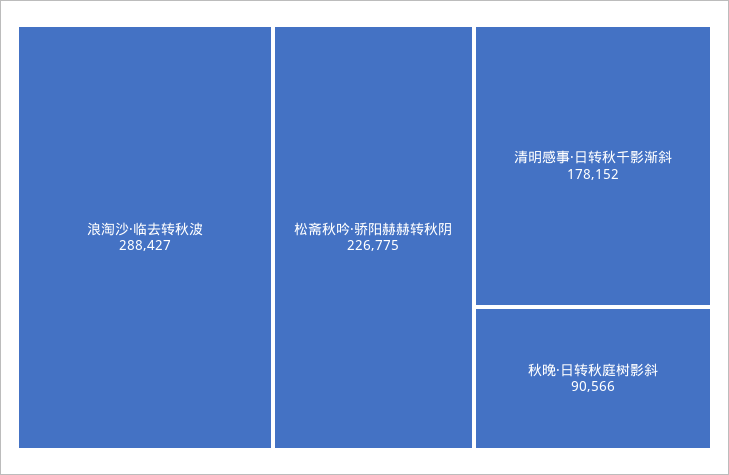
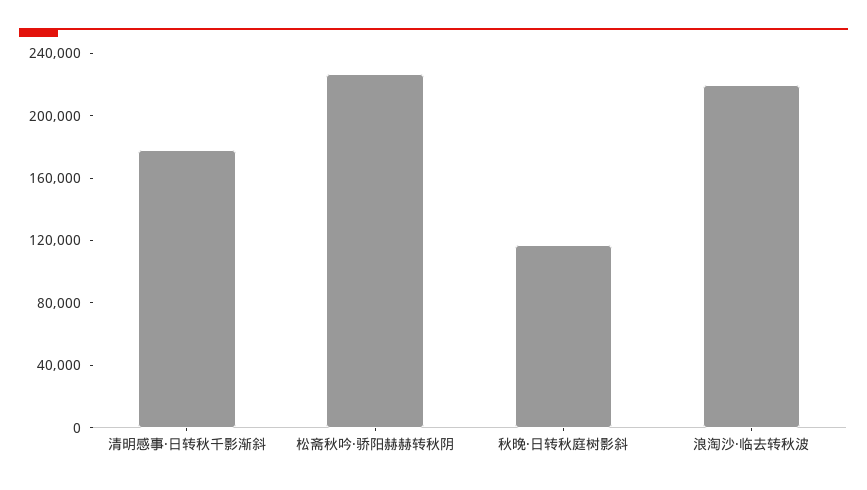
  {
-   "浪淘沙·临去转秋波": 288427,
+   "浪淘沙·临去转秋波": 220000,
    "松斋秋吟·骄阳赫赫转秋阴": 226775,
    "清明感事·日转秋千影渐斜": 178152,
-   "秋晚·日转秋庭树影斜": 90566
+   "秋晚·日转秋庭树影斜": 120000
  }

